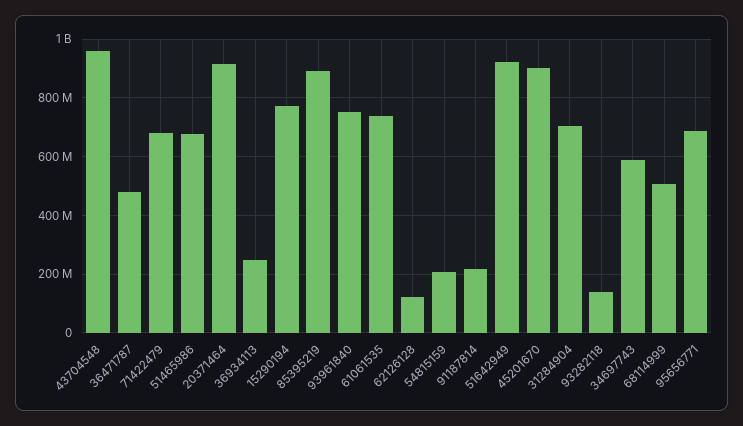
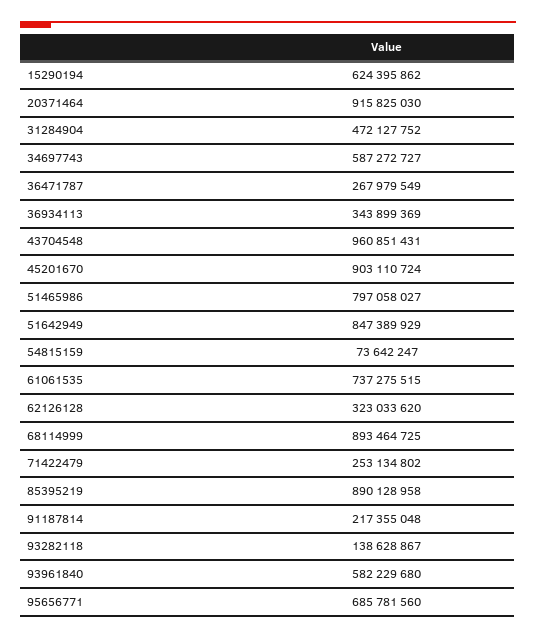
  {
    "43704548": 960851431,
-   "36471787": 475000000,
+   "36471787": 267979549,
-   "71422479": 675000000,
+   "71422479": 253134802,
-   "51465986": 675000000,
+   "51465986": 797058027,
    "20371464": 915825030,
-   "36934113": 250000000,
+   "36934113": 343899369,
-   "15290194": 775000000,
+   "15290194": 624395862,
    "85395219": 890128958,
-   "93961840": 750000000,
+   "93961840": 582229680,
    "61061535": 737275515,
-   "62126128": 125000000,
+   "62126128": 323033620,
-   "54815159": 200000000,
+   "54815159": 73642247,
    "91187814": 217355048,
-   "51642949": 925000000,
+   "51642949": 847389929,
    "45201670": 903110724,
-   "31284904": 700000000,
+   "31284904": 472127752,
    "93282118": 138628867,
    "34697743": 587272727,
-   "68114999": 500000000,
+   "68114999": 893464725,
    "95656771": 685781560
  }

